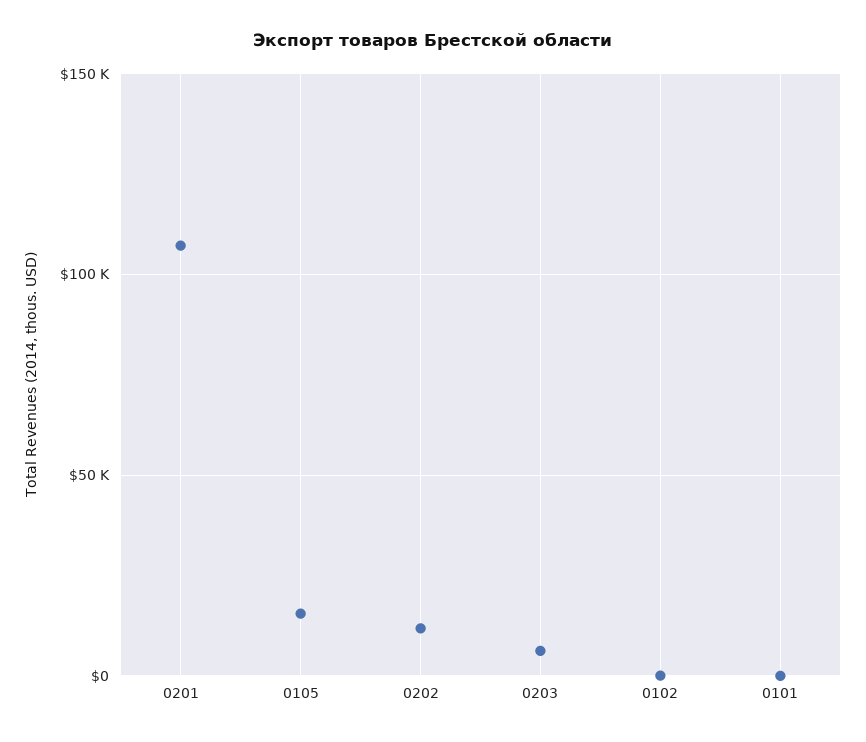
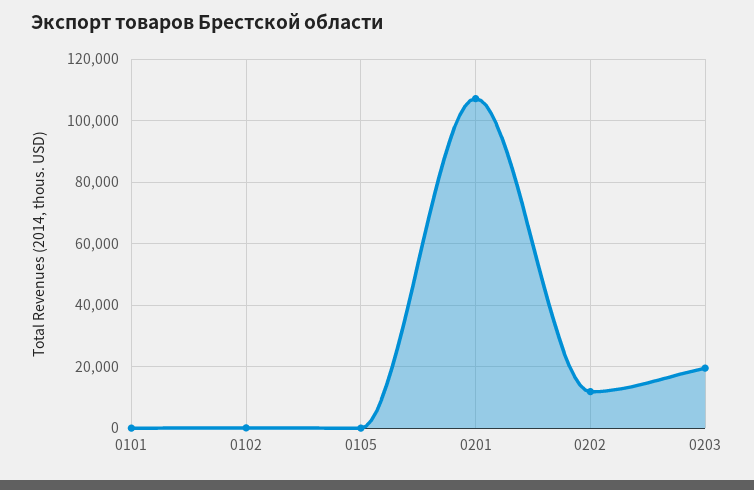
  {
    "0201": 108000,
-   "0105": 15000,
+   "0105": 0,
    "0202": 12000,
-   "0203": 5000,
+   "0203": 20000,
    "0102": 0,
    "0101": 0
  }

